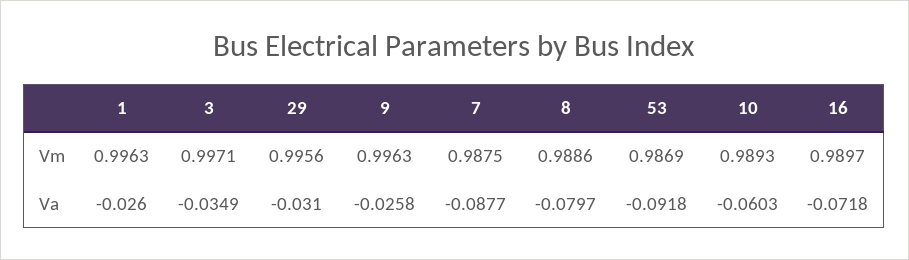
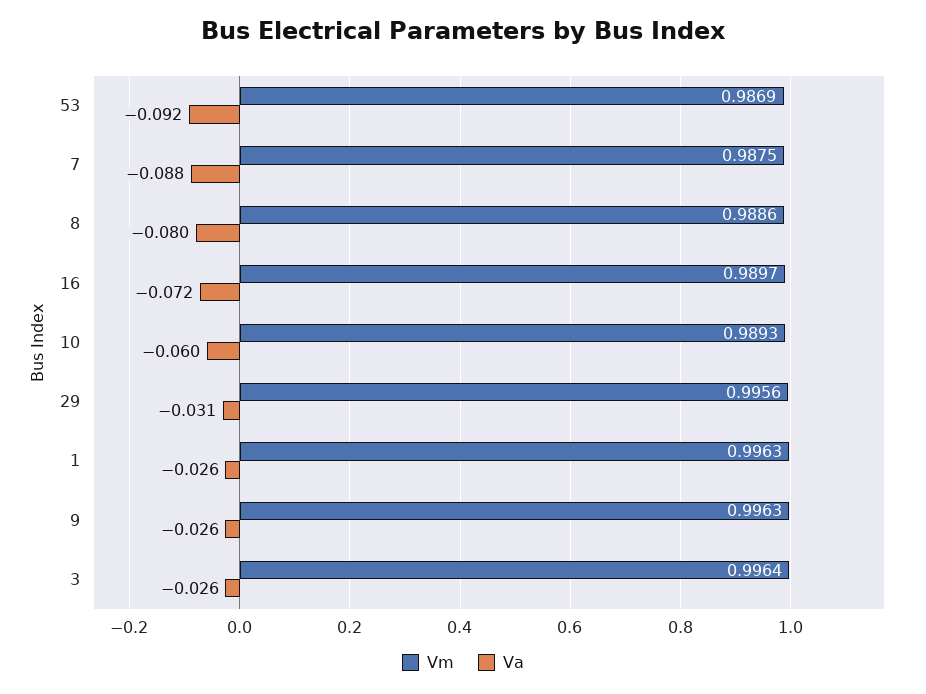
  {
    "Vm": {
      "1": 0.9963,
-     "3": 0.9971,
+     "3": 0.9964,
      "29": 0.9956,
      "9": 0.9963,
      "7": 0.9875,
      "8": 0.9886,
      "53": 0.9869,
      "10": 0.9893,
      "16": 0.9897
    },
    "Va": {
      "1": -0.026,
-     "3": -0.0349,
+     "3": -0.026,
      "29": -0.031,
      "9": -0.0258,
      "7": -0.0877,
      "8": -0.0797,
      "53": -0.0918,
      "10": -0.0603,
      "16": -0.0718
    }
  }

